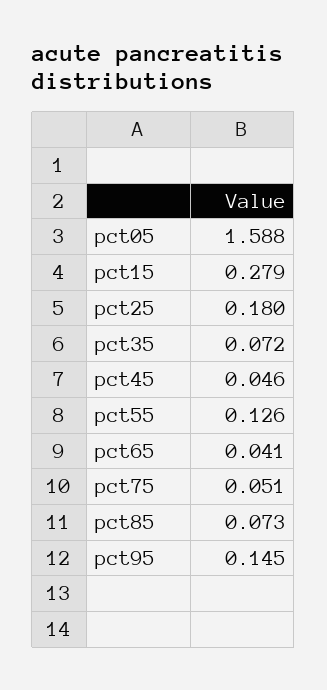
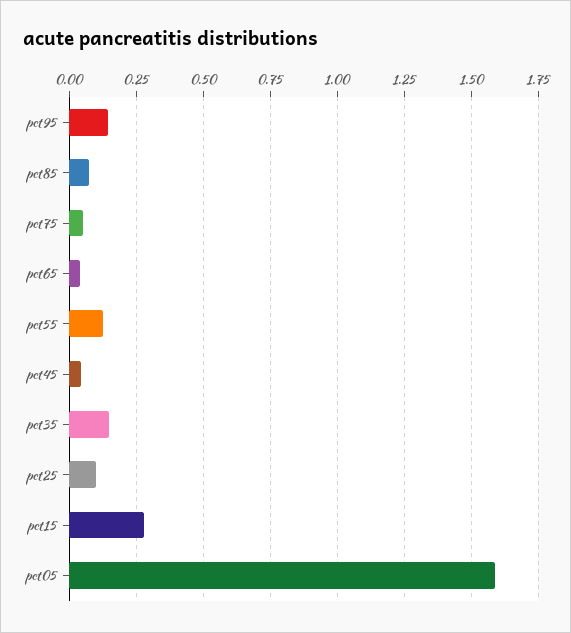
  {
    "pct05": 1.588,
    "pct15": 0.279,
-   "pct25": 0.18,
+   "pct25": 0.1,
-   "pct35": 0.072,
+   "pct35": 0.15,
    "pct45": 0.046,
    "pct55": 0.126,
    "pct65": 0.041,
    "pct75": 0.051,
    "pct85": 0.073,
    "pct95": 0.145
  }

